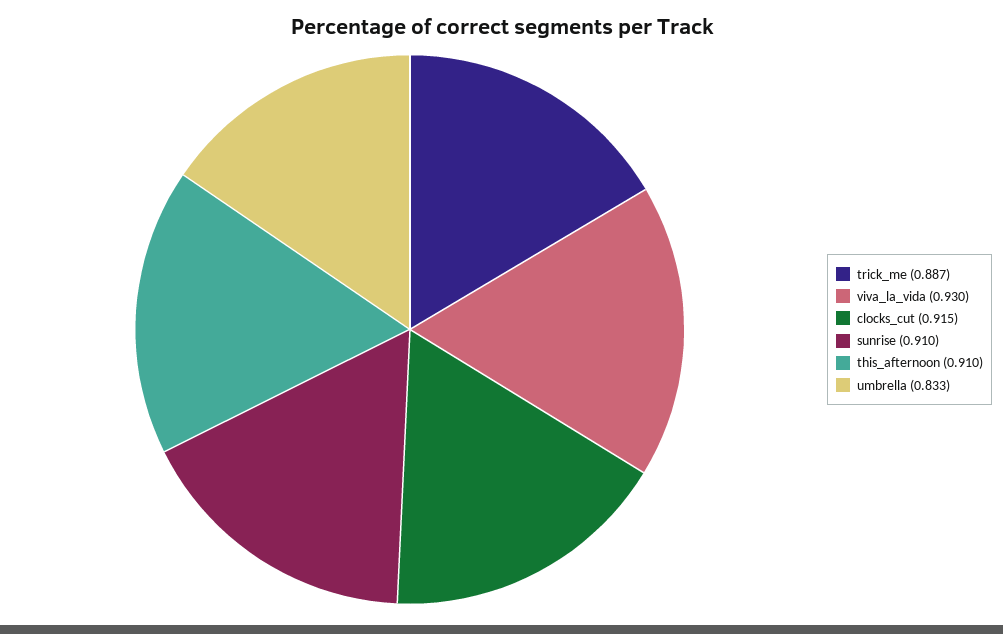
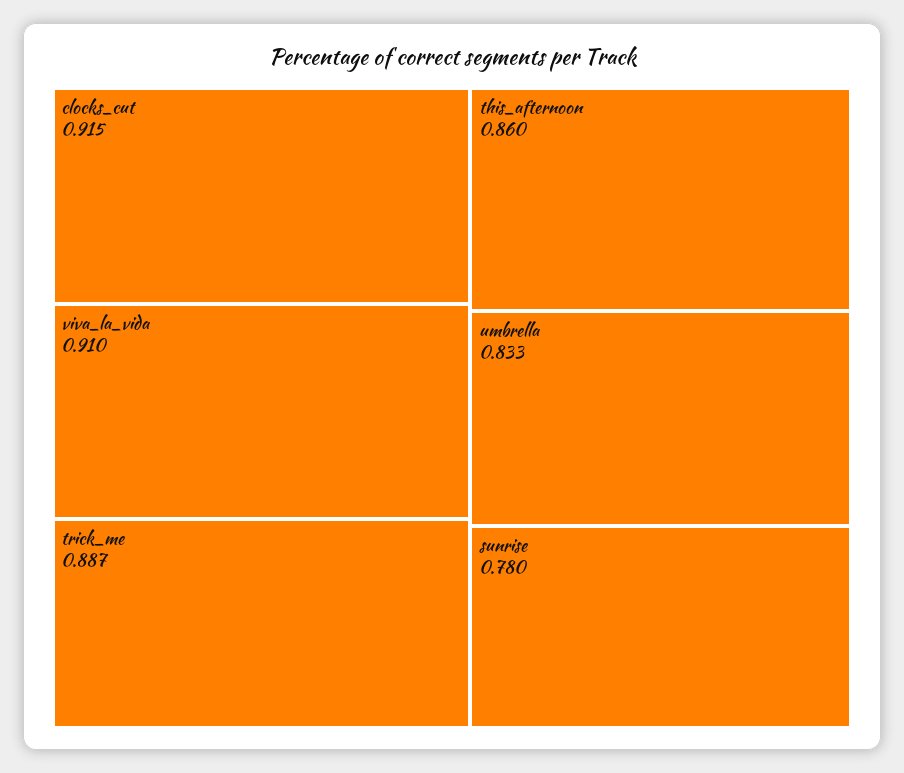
  {
    "trick_me": 0.887,
-   "viva_la_vida": 0.93,
+   "viva_la_vida": 0.91,
    "clocks_cut": 0.915,
-   "sunrise": 0.91,
+   "sunrise": 0.78,
-   "this_afternoon": 0.91,
+   "this_afternoon": 0.86,
    "umbrella": 0.833
  }

